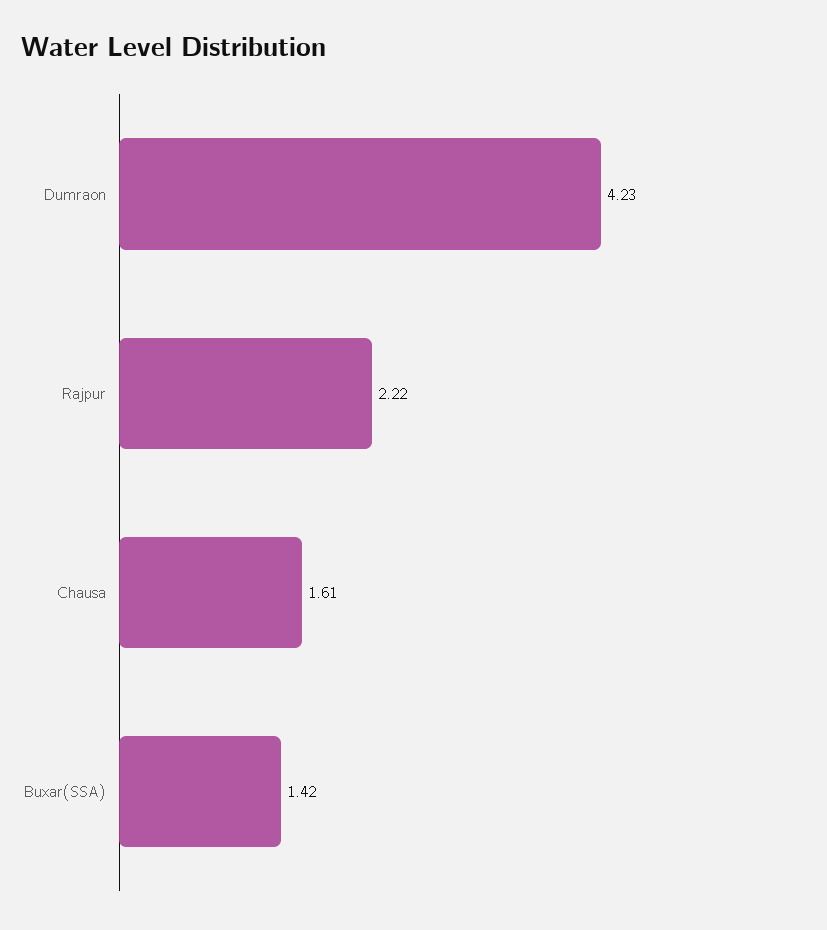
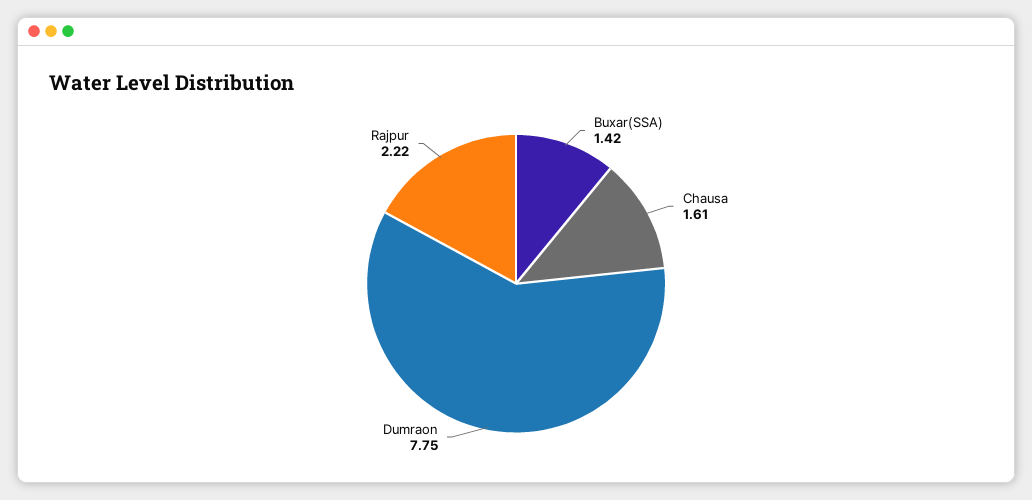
  {
-   "Dumraon": 4.23,
+   "Dumraon": 7.75,
    "Rajpur": 2.22,
    "Chausa": 1.61,
    "Buxar(SSA)": 1.42
  }

